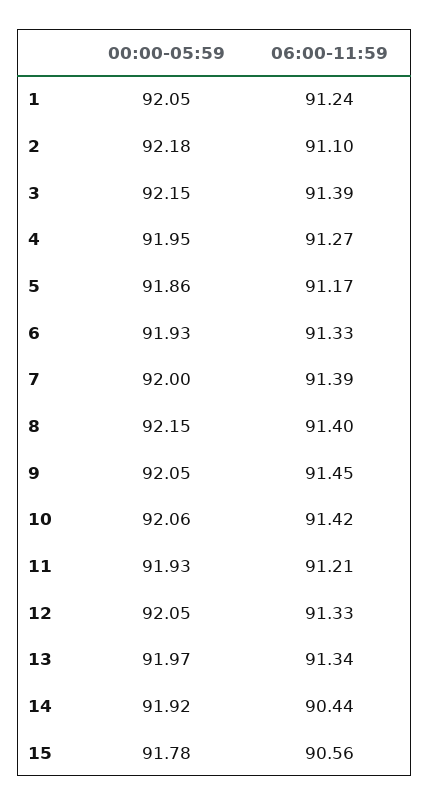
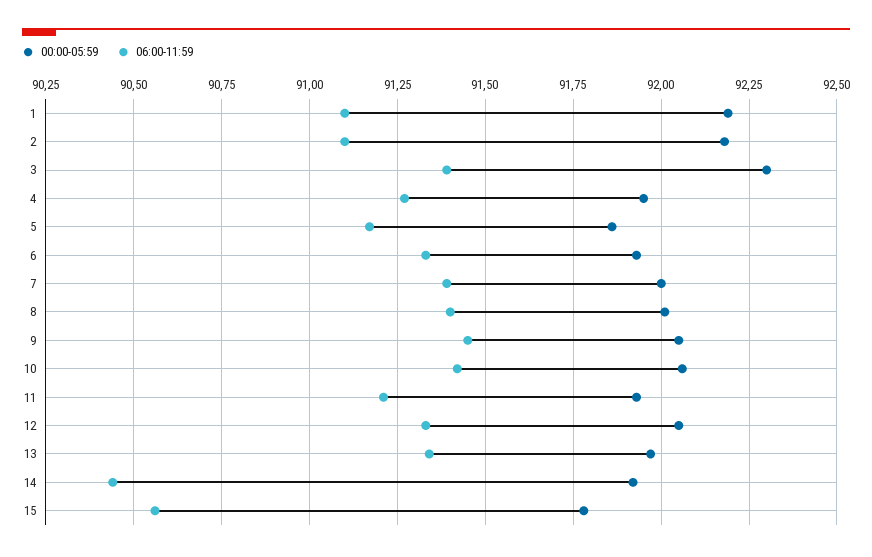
  {
    "00:00-05:59": {
-     "1": 92.05,
+     "1": 92.2,
      "2": 92.18,
-     "3": 92.15,
+     "3": 92.3,
      "4": 91.95,
      "5": 91.86,
      "6": 91.93,
      "7": 92,
-     "8": 92.15,
+     "8": 92,
      "9": 92.05,
      "10": 92.06,
      "11": 91.93,
      "12": 92.05,
      "13": 91.97,
      "14": 91.92,
      "15": 91.78
    },
    "06:00-11:59": {
-     "1": 91.24,
+     "1": 91.1,
      "2": 91.1,
      "3": 91.39,
      "4": 91.27,
      "5": 91.17,
      "6": 91.33,
      "7": 91.39,
      "8": 91.4,
      "9": 91.45,
      "10": 91.42,
      "11": 91.21,
      "12": 91.33,
      "13": 91.34,
      "14": 90.44,
      "15": 90.56
    }
  }

